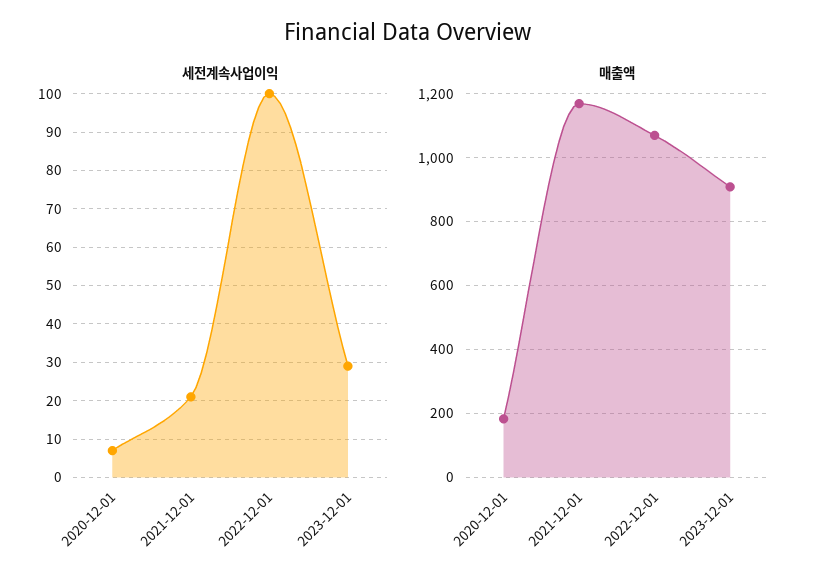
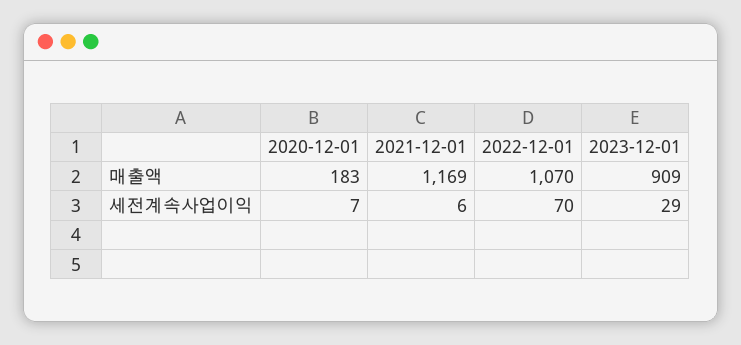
  {
    "세전계속사업이익": {
      "2020-12-01": 7,
-     "2021-12-01": 20,
+     "2021-12-01": 6,
-     "2022-12-01": 100,
+     "2022-12-01": 70,
      "2023-12-01": 29
    },
    "매출액": {
      "2020-12-01": 183,
      "2021-12-01": 1169,
      "2022-12-01": 1070,
      "2023-12-01": 909
    }
  }

